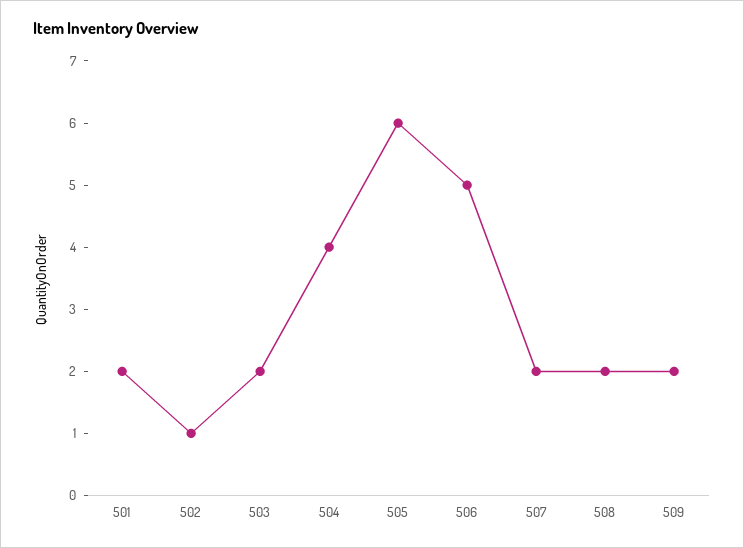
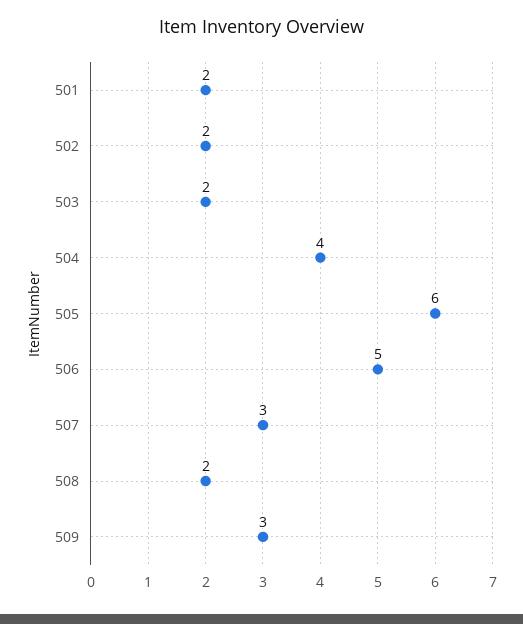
  {
    "501": 2,
-   "502": 1,
+   "502": 2,
    "503": 2,
    "504": 4,
    "505": 6,
    "506": 5,
-   "507": 2,
+   "507": 3,
    "508": 2,
-   "509": 2
+   "509": 3
  }

